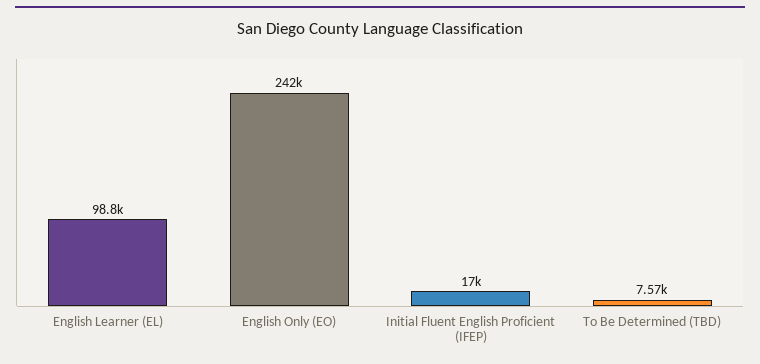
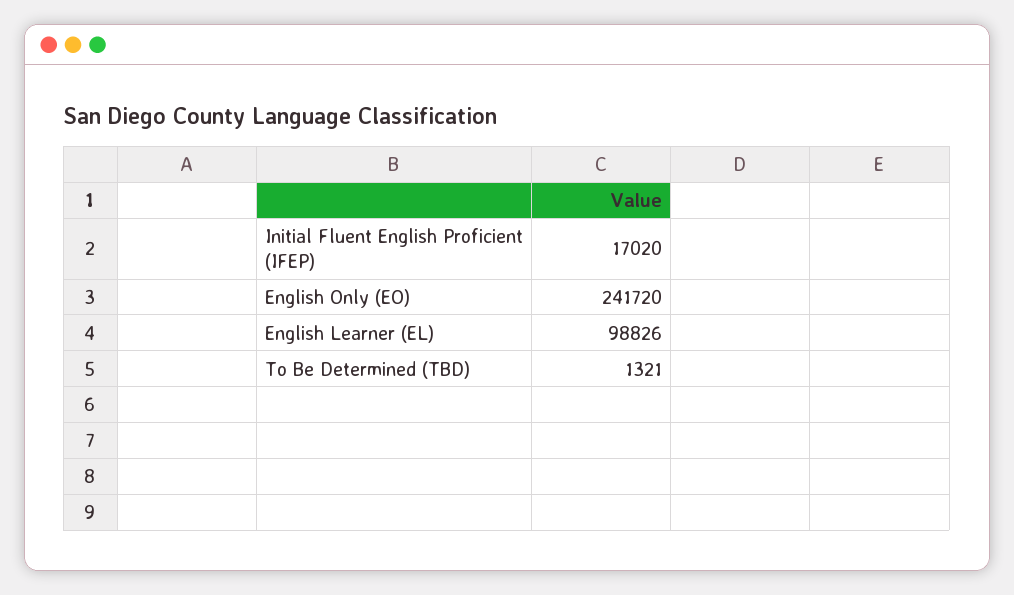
  {
    "English Learner (EL)": 98826,
    "English Only (EO)": 241720,
    "Initial Fluent English Proficient (IFEP)": 17020,
-   "To Be Determined (TBD)": 7570
+   "To Be Determined (TBD)": 1321
  }

